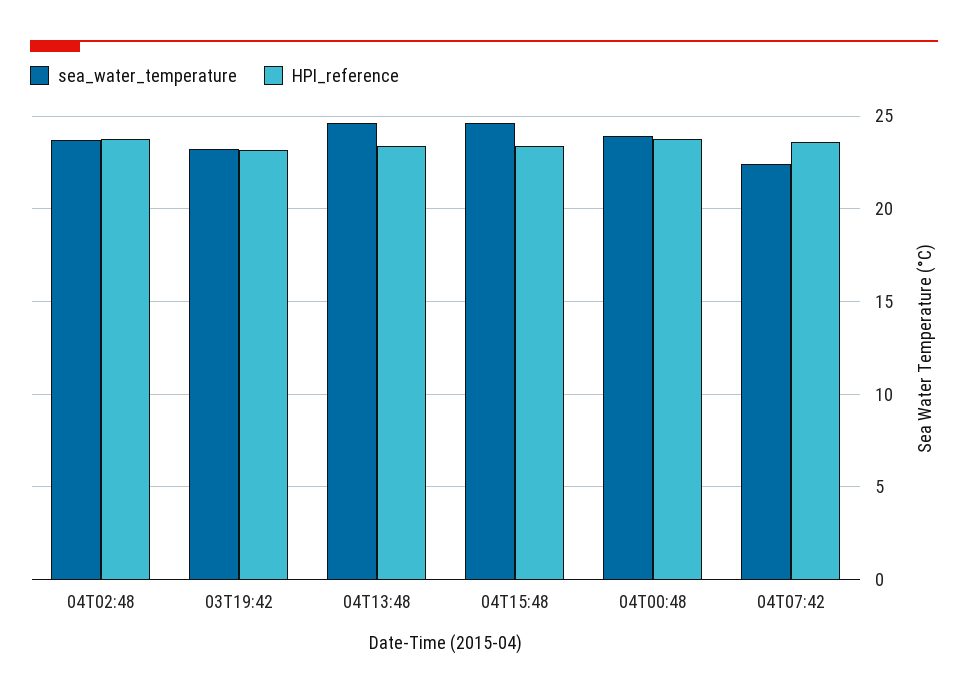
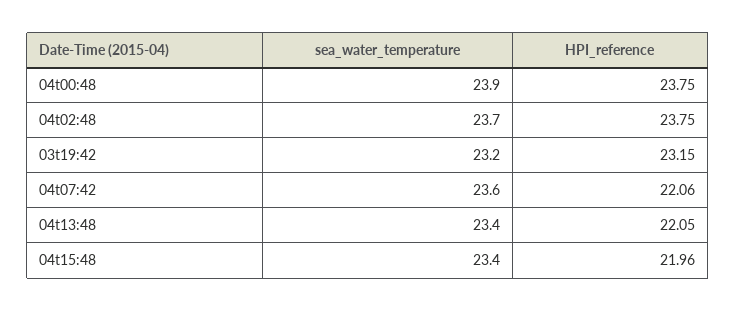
  {
    "sea_water_temperature": {
      "04T02:48": 23.7,
      "03T19:42": 23.2,
-     "04T13:48": 24.5,
+     "04T13:48": 23.4,
-     "04T15:48": 24.5,
+     "04T15:48": 23.4,
      "04T00:48": 23.9,
-     "04T07:42": 22.5
+     "04T07:42": 23.6
    },
    "HPI_reference": {
      "04T02:48": 23.75,
      "03T19:42": 23.15,
-     "04T13:48": 23.5,
+     "04T13:48": 22.05,
-     "04T15:48": 23.5,
+     "04T15:48": 21.96,
      "04T00:48": 23.75,
-     "04T07:42": 23.5
+     "04T07:42": 22.06
    }
  }

